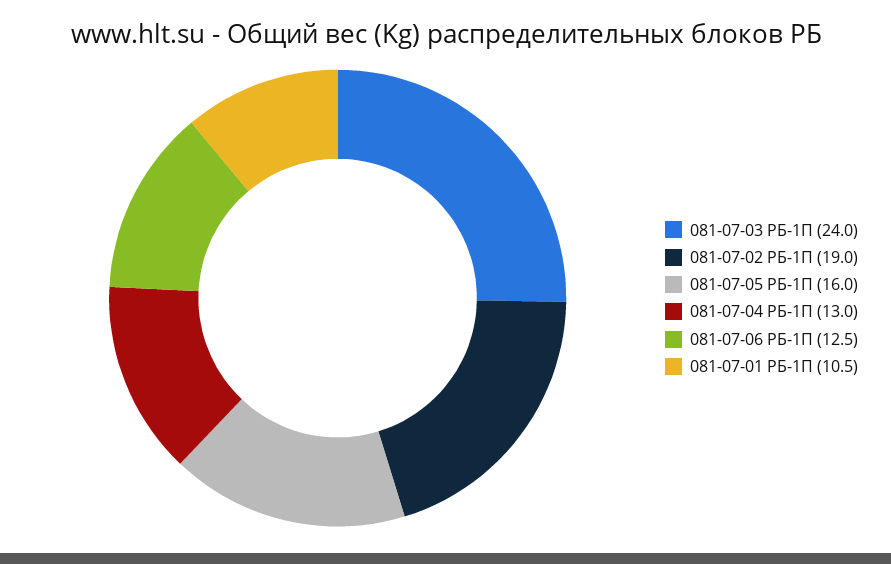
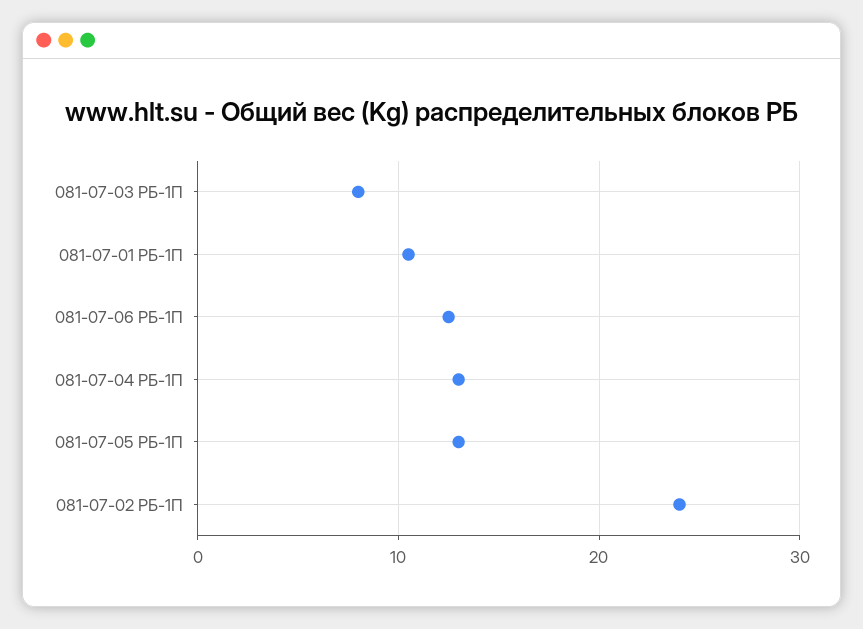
  {
-   "081-07-03 РБ-1П": 24,
+   "081-07-03 РБ-1П": 8,
-   "081-07-02 РБ-1П": 19,
+   "081-07-02 РБ-1П": 24,
-   "081-07-05 РБ-1П": 16,
+   "081-07-05 РБ-1П": 13,
    "081-07-04 РБ-1П": 13,
    "081-07-06 РБ-1П": 12.5,
    "081-07-01 РБ-1П": 10.5
  }

